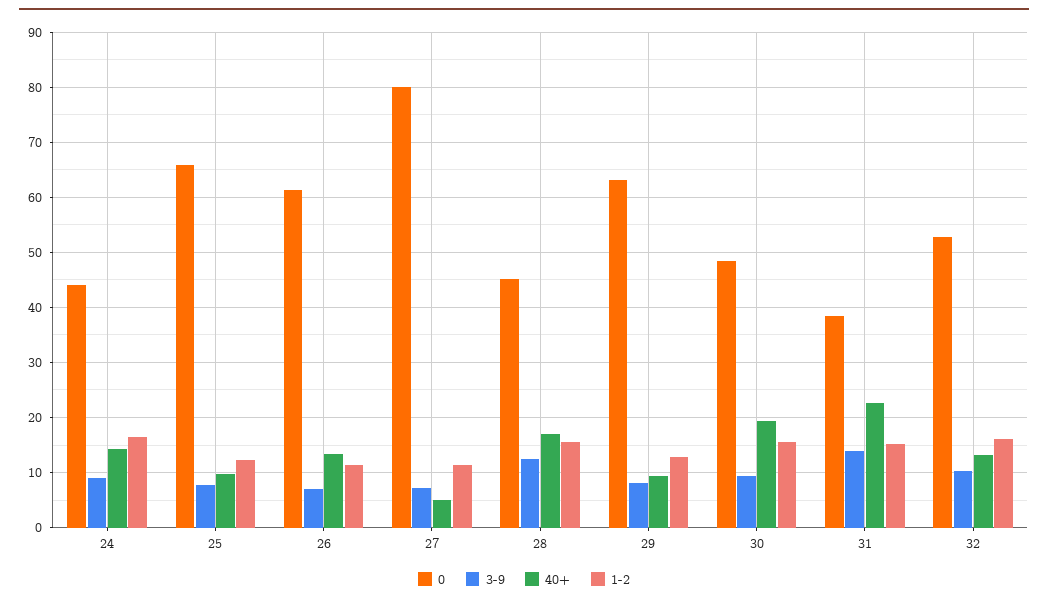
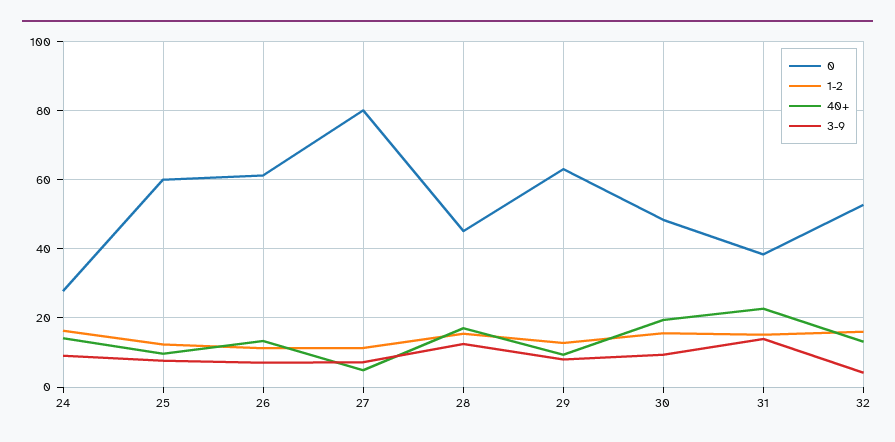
  {
    "0": {
-     "24": 44,
+     "24": 28,
-     "25": 66,
+     "25": 60,
      "26": 62,
      "27": 80,
      "28": 46,
      "29": 64,
      "30": 48,
      "31": 38,
      "32": 52
    },
    "3-9": {
      "24": 10,
      "25": 8,
      "26": 8,
      "27": 8,
      "28": 12,
      "29": 8,
      "30": 10,
      "31": 14,
-     "32": 10
+     "32": 4
    },
    "40+": {
      "24": 14,
      "25": 10,
      "26": 14,
      "27": 4,
      "28": 18,
      "29": 10,
      "30": 20,
      "31": 22,
      "32": 14
    },
    "1-2": {
      "24": 16,
      "25": 12,
      "26": 12,
      "27": 12,
      "28": 16,
      "29": 12,
      "30": 16,
      "31": 16,
      "32": 16
    }
  }

